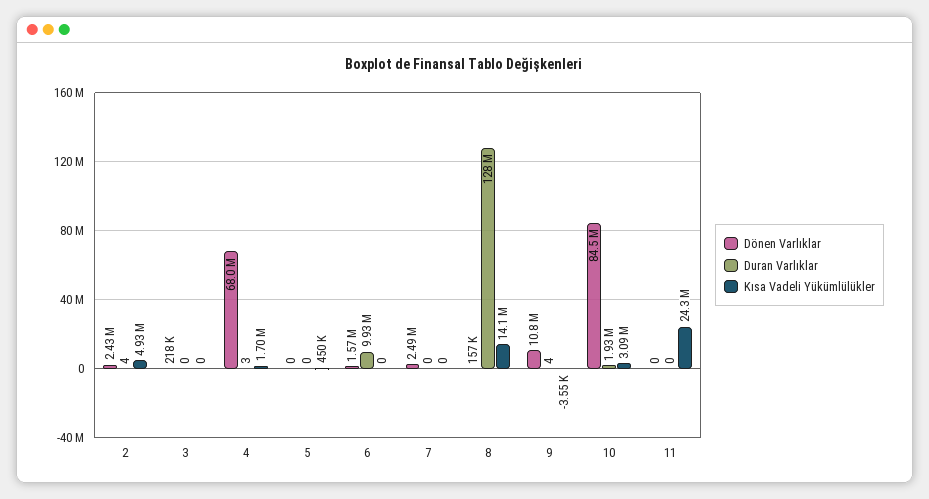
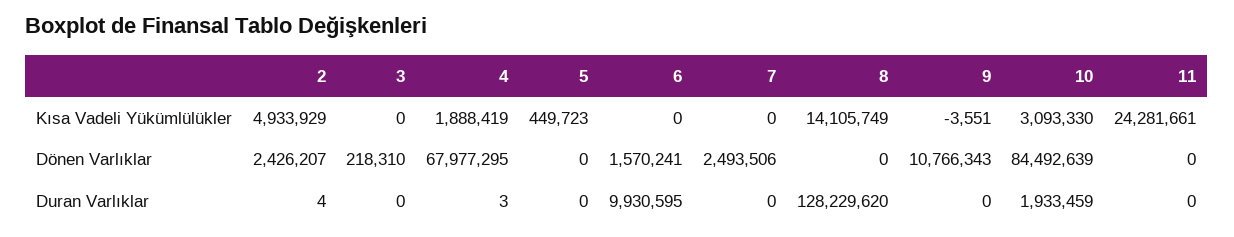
  {
    "Dönen Varlıklar": {
      "2": 2426207,
      "3": 218310,
      "4": 67977295,
      "5": 0,
      "6": 1570241,
      "7": 2493506,
-     "8": 157000,
+     "8": 0,
      "9": 10766343,
      "10": 84492639,
      "11": 0
    },
    "Duran Varlıklar": {
      "2": 4,
      "3": 0,
      "4": 3,
      "5": 0,
      "6": 9930595,
      "7": 0,
      "8": 128229620,
-     "9": 4,
+     "9": 0,
      "10": 1933459,
      "11": 0
    },
    "Kısa Vadeli Yükümlülükler": {
      "2": 4933929,
      "3": 0,
-     "4": 1700000,
+     "4": 1888419,
      "5": 449723,
      "6": 0,
      "7": 0,
      "8": 14105749,
      "9": -3551,
      "10": 3093330,
      "11": 24281661
    }
  }

